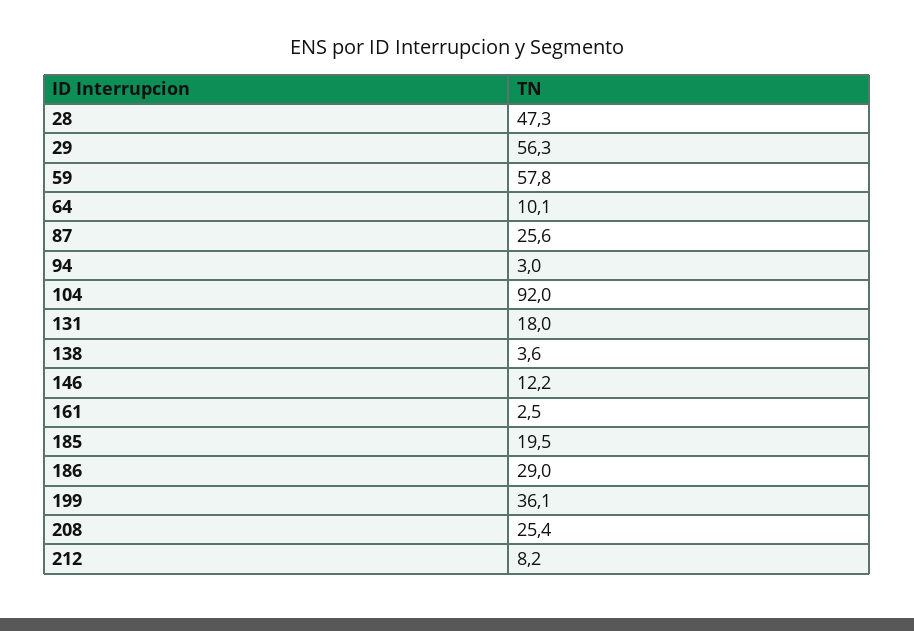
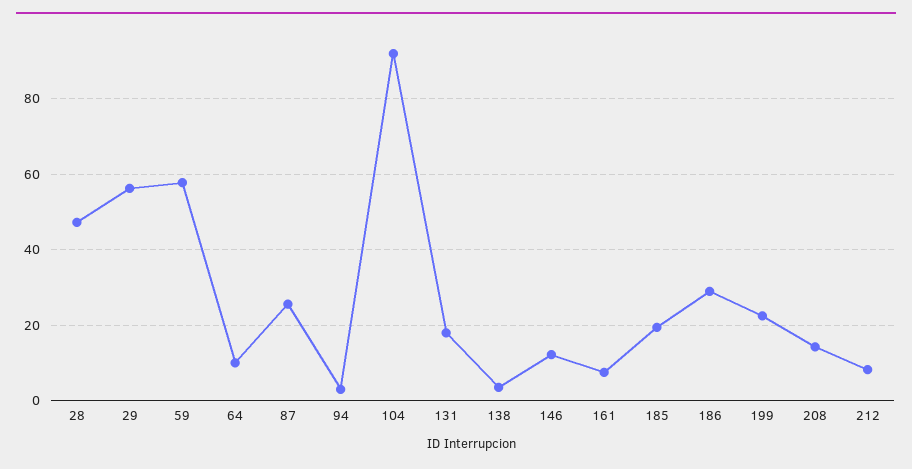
  {
    "28": 47.3,
    "29": 56.3,
    "59": 57.8,
    "64": 10.1,
    "87": 25.6,
    "94": 3,
    "104": 92,
    "131": 18,
    "138": 3.6,
    "146": 12.2,
-   "161": 2.5,
+   "161": 8,
    "185": 19.5,
    "186": 29,
-   "199": 36.1,
+   "199": 22,
-   "208": 25.4,
+   "208": 14,
    "212": 8.2
  }

